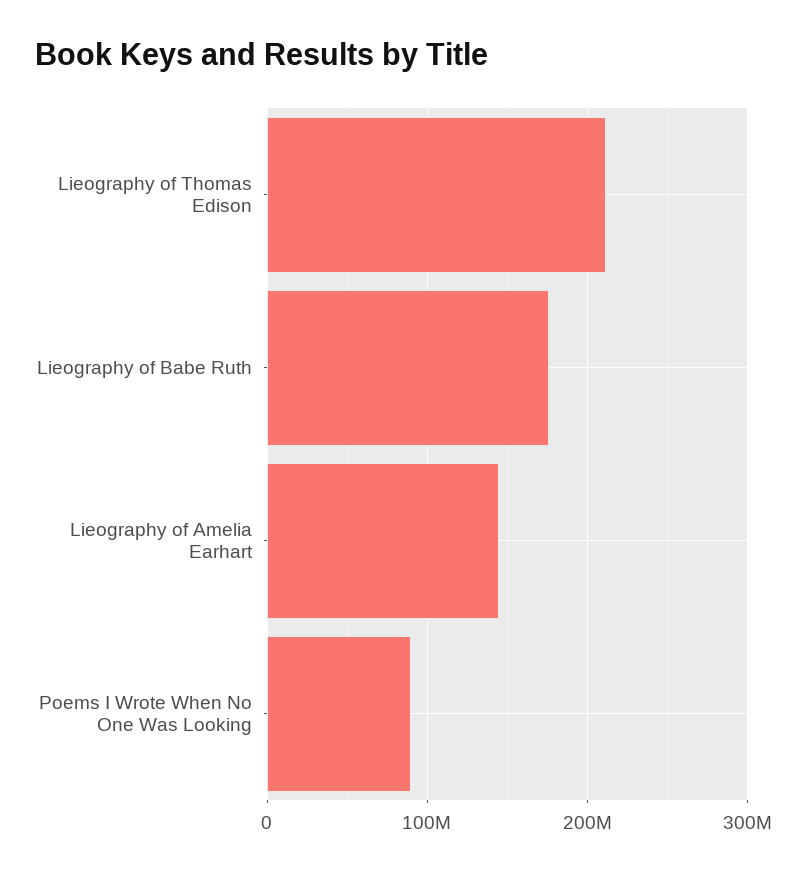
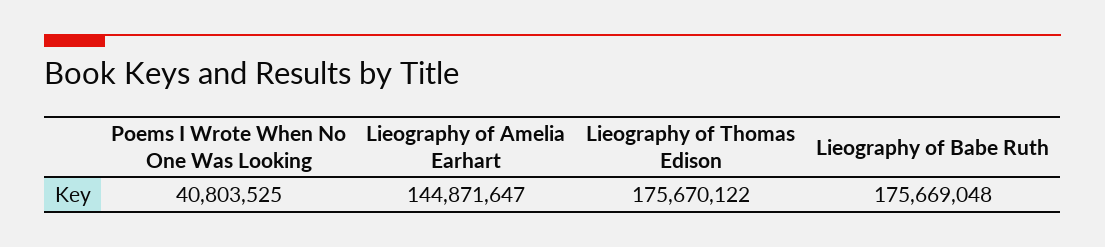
  {
-   "Lieography of Thomas Edison": 210000000,
+   "Lieography of Thomas Edison": 175670122,
    "Lieography of Babe Ruth": 175669048,
    "Lieography of Amelia Earhart": 144871647,
-   "Poems I Wrote When No One Was Looking": 90000000
+   "Poems I Wrote When No One Was Looking": 40803525
  }

